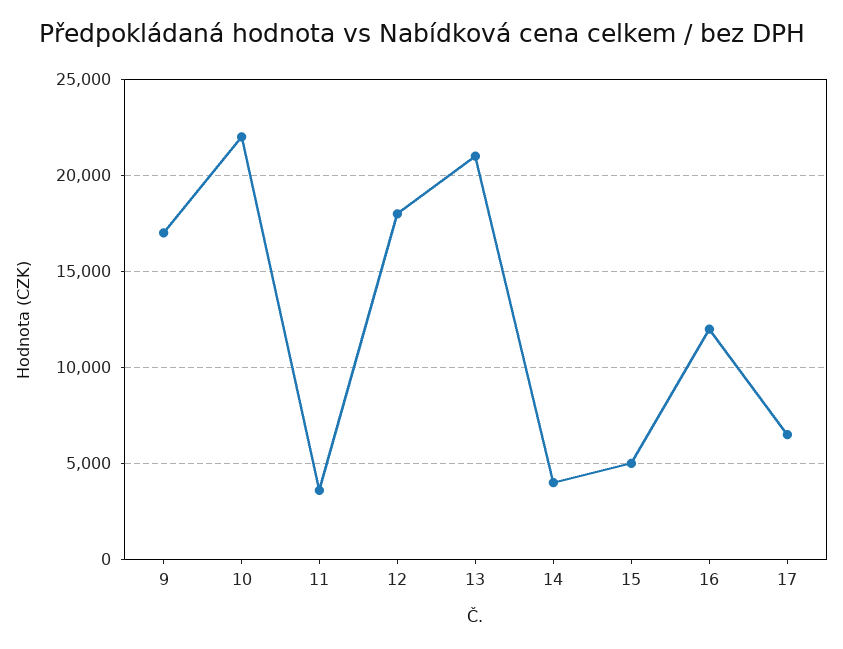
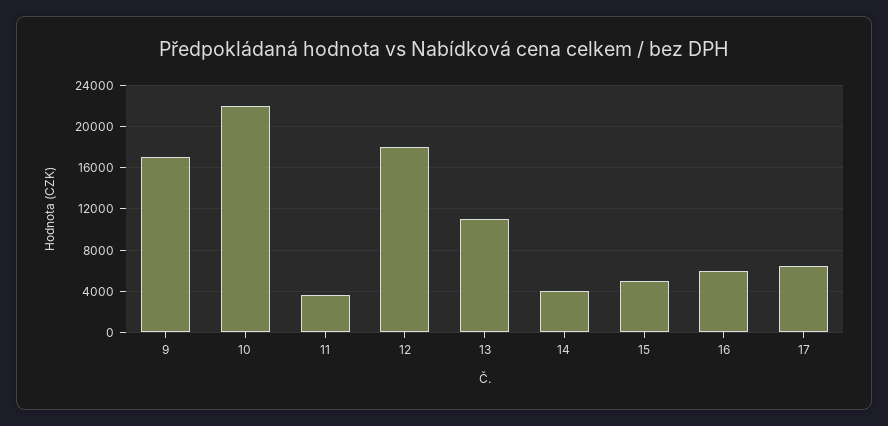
  {
    "9": 17000,
    "10": 22000,
    "11": 3500,
    "12": 18000,
-   "13": 21000,
+   "13": 11000,
    "14": 4000,
    "15": 5000,
-   "16": 12000,
+   "16": 6000,
    "17": 6500
  }

